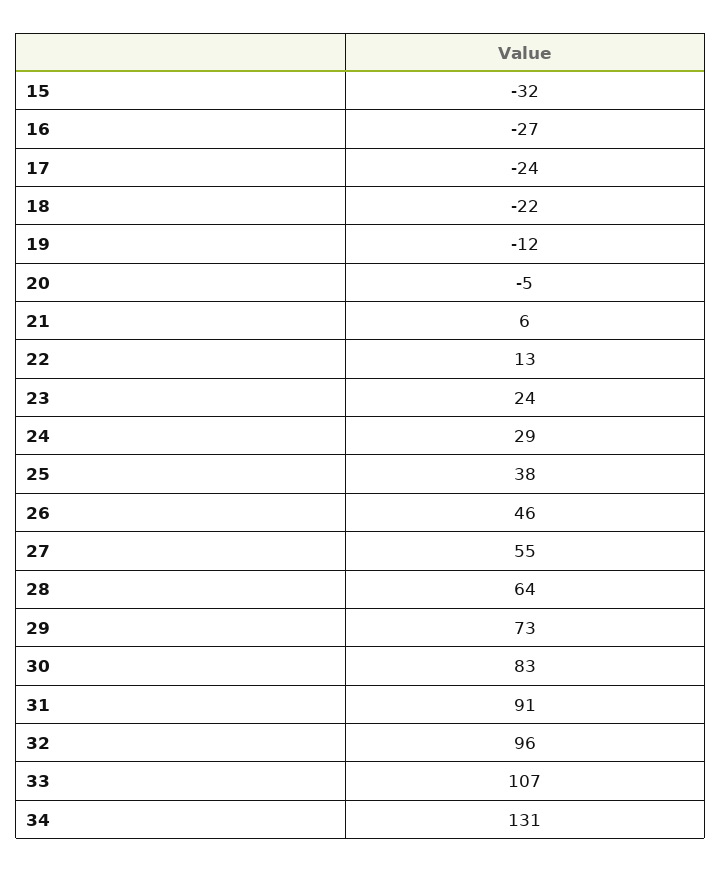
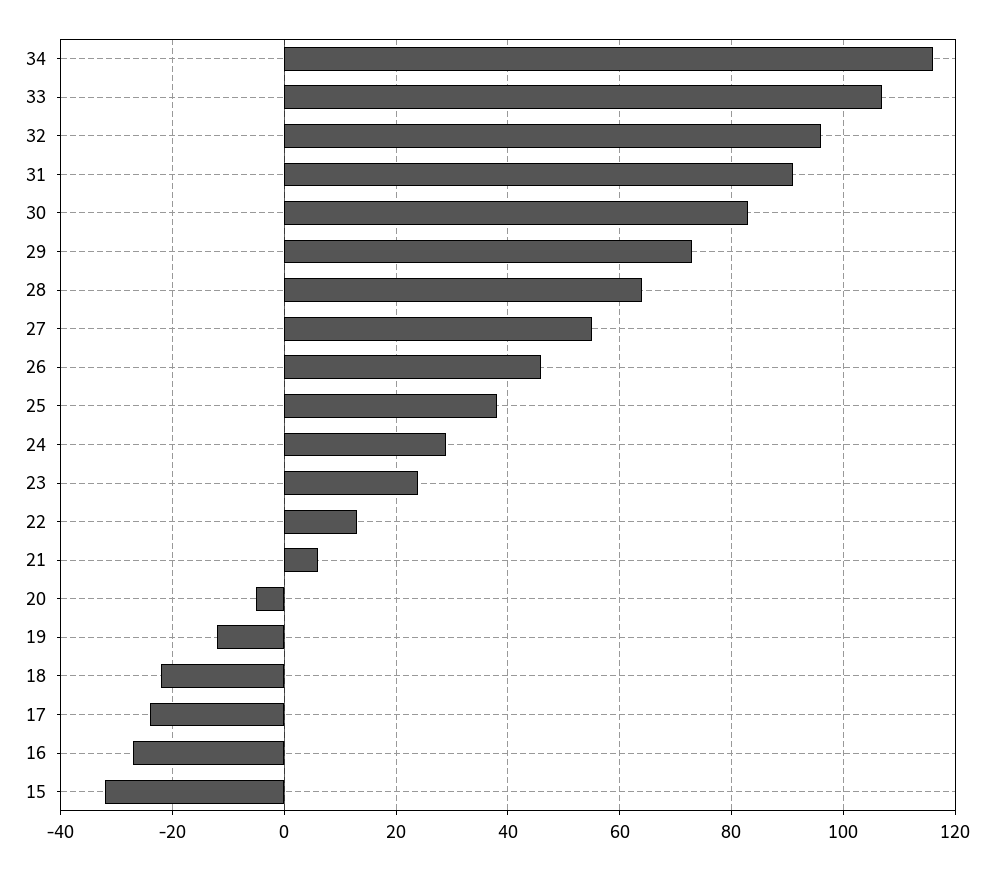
  {
    "15": -32,
    "16": -27,
    "17": -24,
    "18": -22,
    "19": -12,
    "20": -5,
    "21": 6,
    "22": 13,
    "23": 24,
    "24": 29,
    "25": 38,
    "26": 46,
    "27": 55,
    "28": 64,
    "29": 73,
    "30": 83,
    "31": 91,
    "32": 96,
    "33": 107,
-   "34": 131
+   "34": 115
  }

